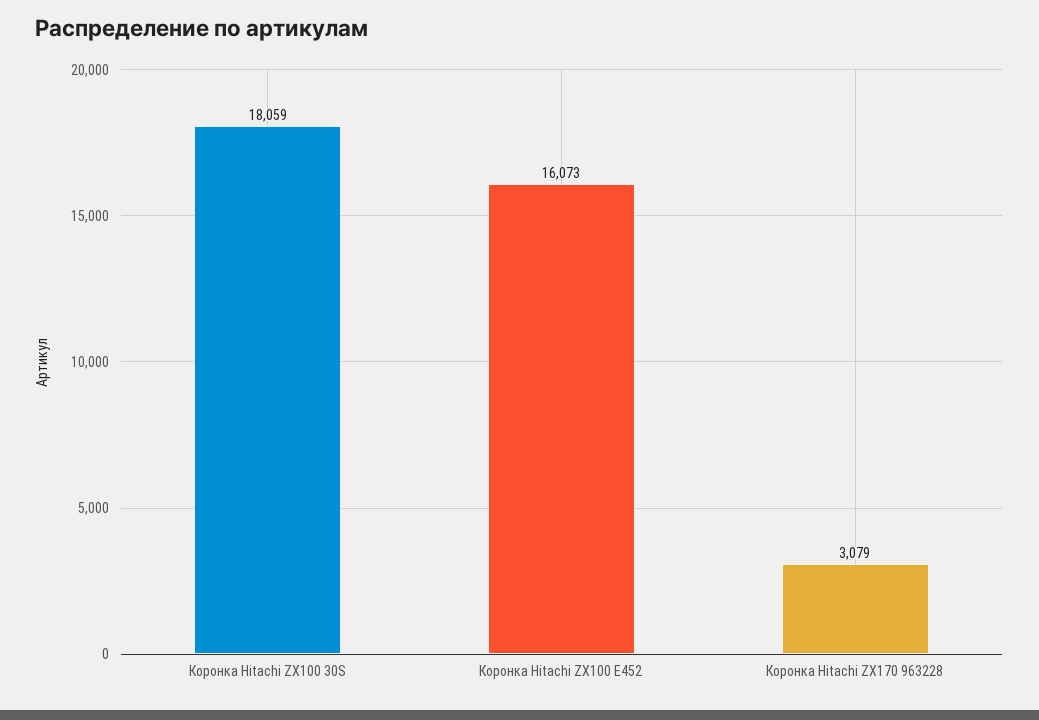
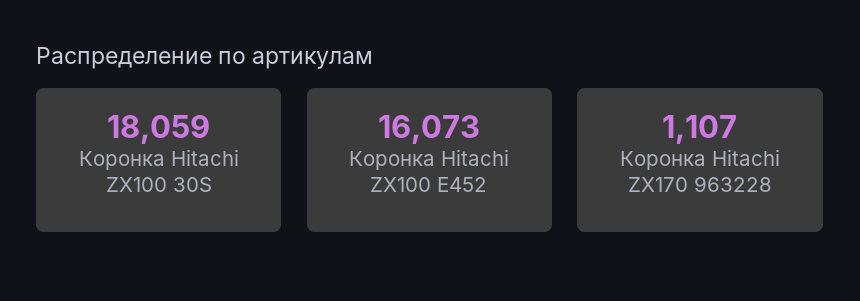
  {
    "Коронка Hitachi ZX100 30S": 18059,
    "Коронка Hitachi ZX100 E452": 16073,
-   "Коронка Hitachi ZX170 963228": 3079
+   "Коронка Hitachi ZX170 963228": 1107
  }

